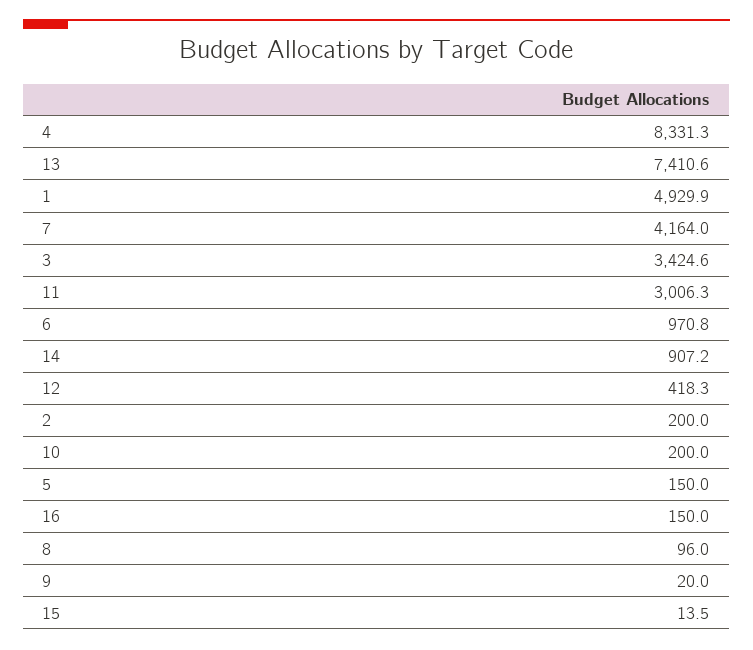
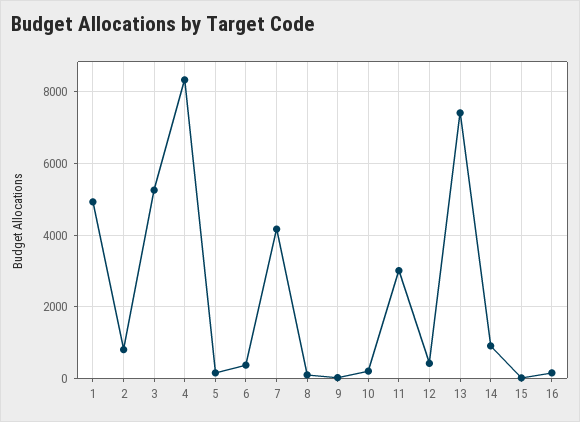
  {
    "4": 8331.3,
    "13": 7410.6,
    "1": 4929.9,
    "7": 4164,
-   "3": 3424.6,
+   "3": 5200,
    "11": 3006.3,
-   "6": 970.8,
+   "6": 400,
    "14": 907.2,
    "12": 418.3,
-   "2": 200,
+   "2": 800,
    "10": 200,
    "5": 150,
    "16": 150,
    "8": 96,
    "9": 20,
    "15": 13.5
  }

